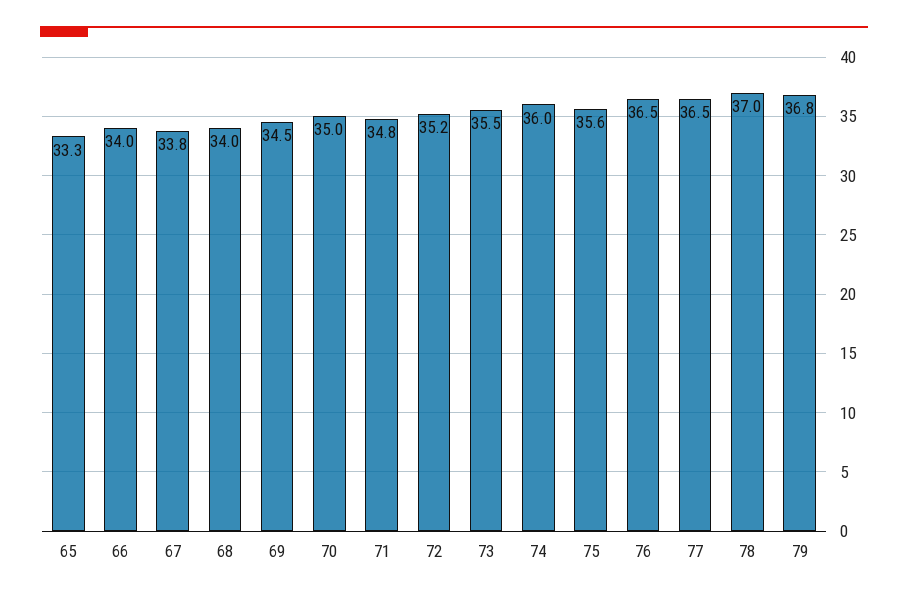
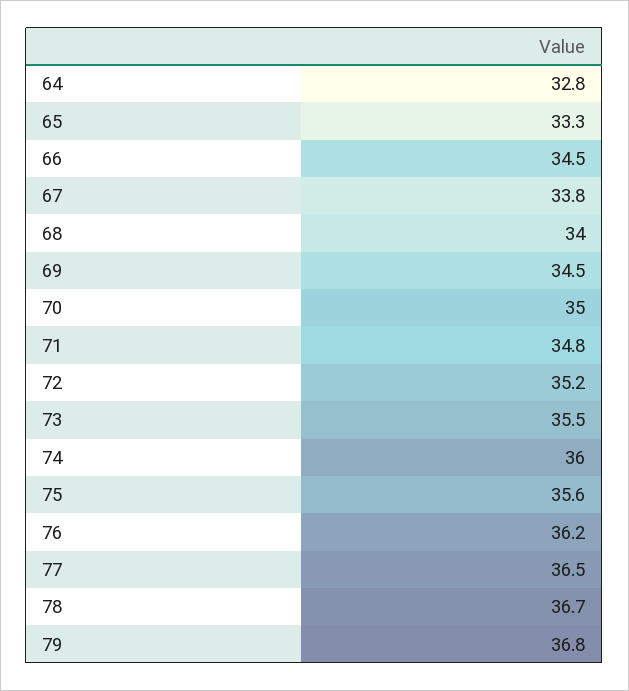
  {
    "65": 33.3,
-   "66": 34,
+   "66": 34.5,
    "67": 33.8,
    "68": 34,
    "69": 34.5,
    "70": 35,
    "71": 34.8,
    "72": 35.2,
    "73": 35.5,
    "74": 36,
    "75": 35.6,
-   "76": 36.5,
+   "76": 36.2,
    "77": 36.5,
-   "78": 37,
+   "78": 36.7,
-   "79": 36.8
+   "79": 36.8,
+   "64": 32.8
  }

